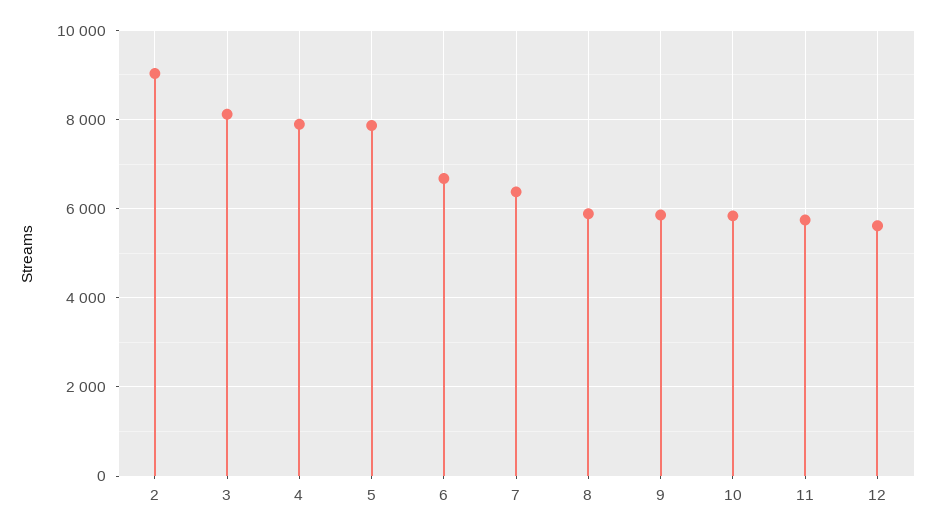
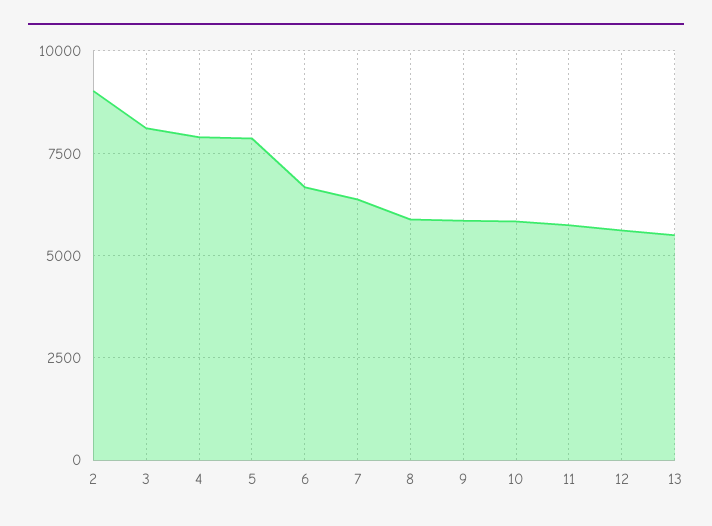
  {
    "2": 9000,
    "3": 8200,
    "4": 7800,
    "5": 7800,
    "6": 6600,
    "7": 6400,
    "8": 5800,
    "9": 5800,
    "10": 5800,
    "11": 5800,
-   "12": 5600
+   "12": 5600,
+   "13": 5500
  }

